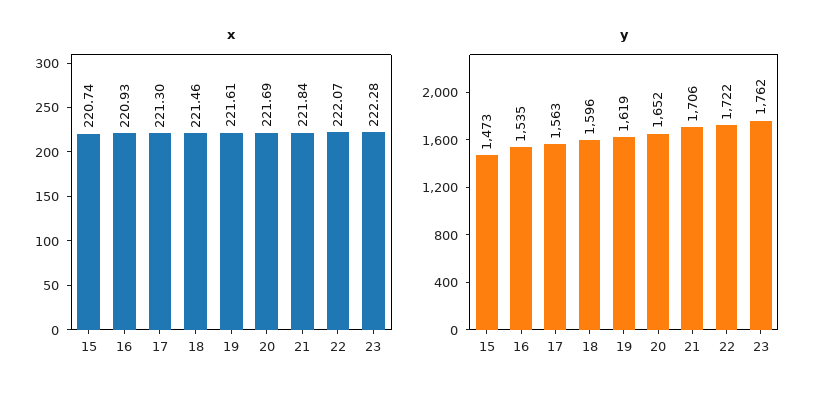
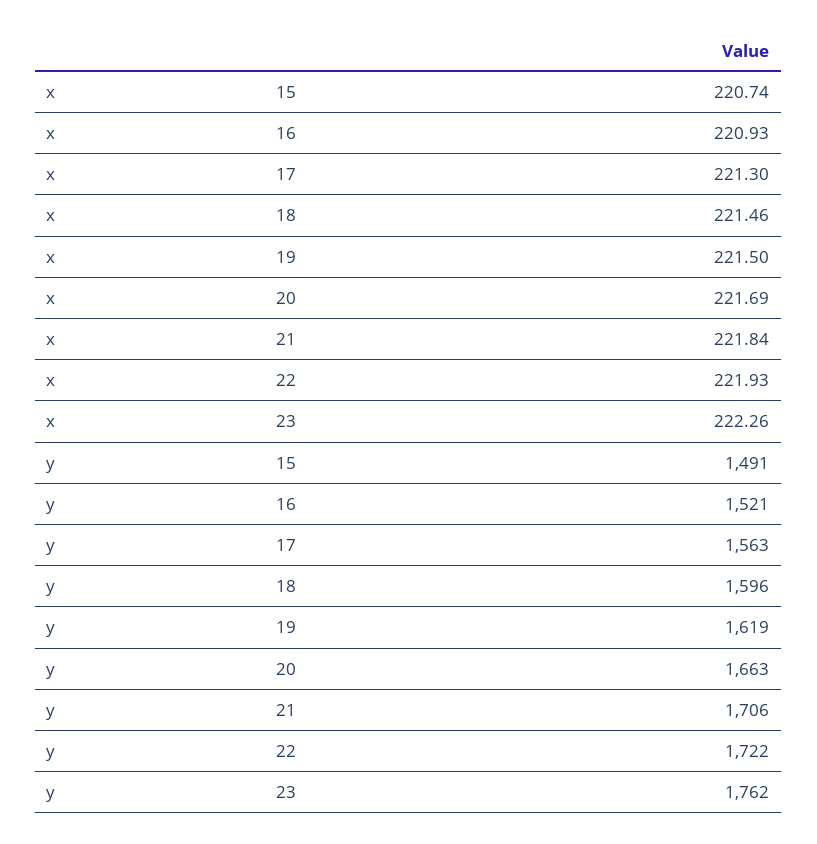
  {
    "x": {
      "15": 220.74,
      "16": 220.93,
      "17": 221.3,
      "18": 221.46,
-     "19": 221.61,
+     "19": 221.5,
      "20": 221.69,
      "21": 221.84,
-     "22": 222.07,
+     "22": 221.93,
-     "23": 222.28
+     "23": 222.26
    },
    "y": {
-     "15": 1473,
+     "15": 1491,
-     "16": 1535,
+     "16": 1521,
      "17": 1563,
      "18": 1596,
      "19": 1619,
-     "20": 1652,
+     "20": 1663,
      "21": 1706,
      "22": 1722,
      "23": 1762
    }
  }

